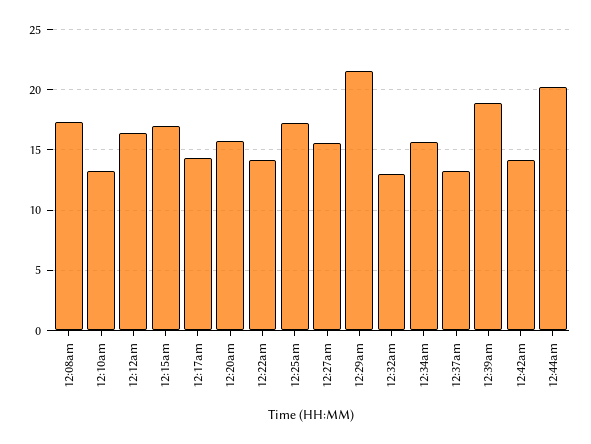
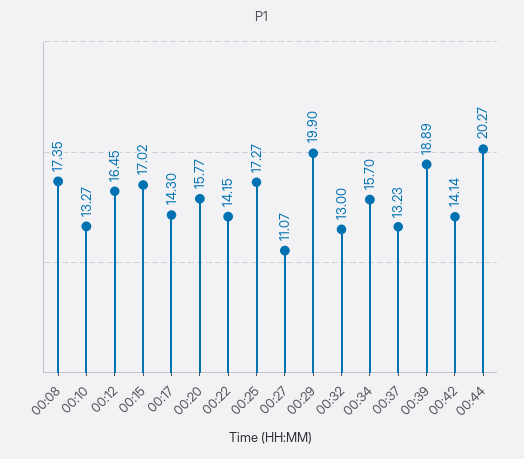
  {
    "12:08am": 17.35,
    "12:10am": 13.27,
    "12:12am": 16.45,
    "12:15am": 17.02,
    "12:17am": 14.3,
    "12:20am": 15.77,
    "12:22am": 14.15,
    "12:25am": 17.27,
-   "12:27am": 15.5,
+   "12:27am": 11.07,
-   "12:29am": 21.5,
+   "12:29am": 19.9,
    "12:32am": 13,
    "12:34am": 15.7,
    "12:37am": 13.23,
    "12:39am": 18.89,
    "12:42am": 14.14,
    "12:44am": 20.27
  }

